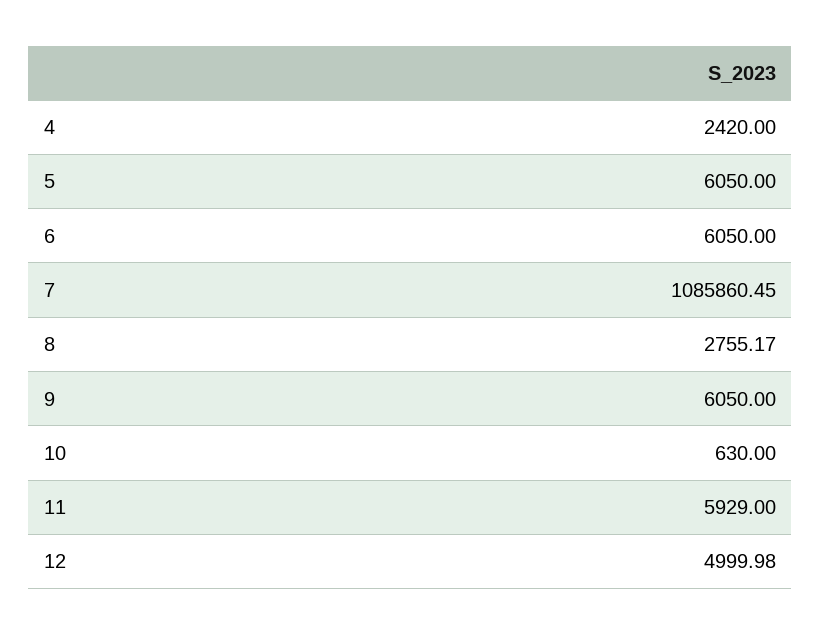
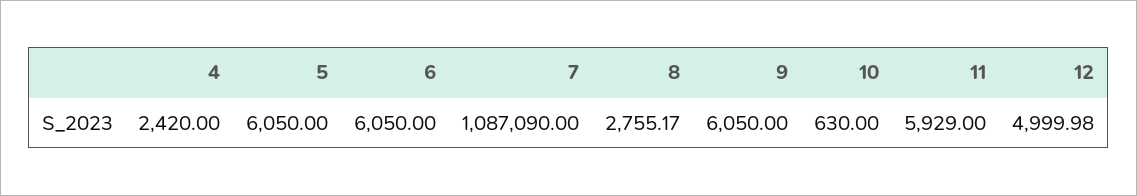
  {
    "4": 2420,
    "5": 6050,
    "6": 6050,
-   "7": 1085860.45,
+   "7": 1087090,
    "8": 2755.17,
    "9": 6050,
    "10": 630,
    "11": 5929,
    "12": 4999.98
  }

